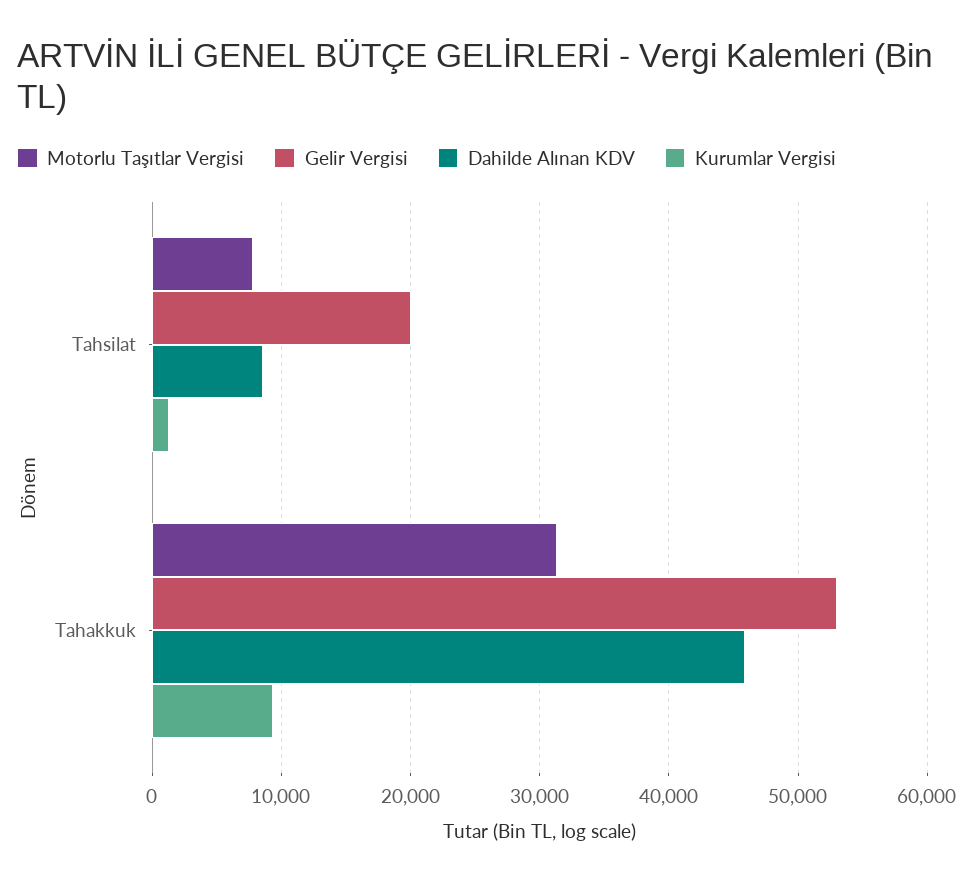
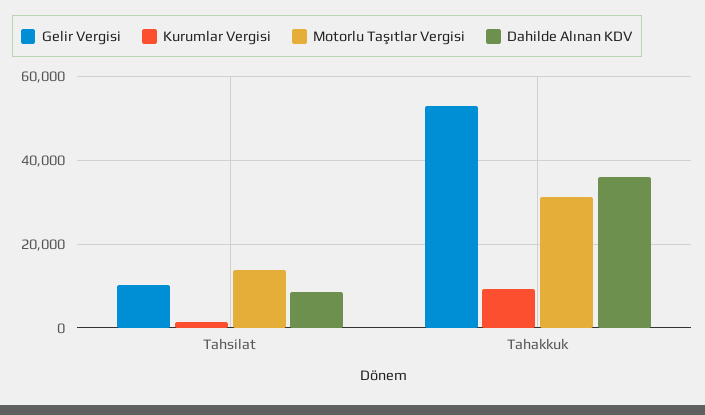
  {
    "Motorlu Taşıtlar Vergisi": {
-     "Tahsilat": 8000,
+     "Tahsilat": 14000,
      "Tahakkuk": 31000
    },
    "Gelir Vergisi": {
-     "Tahsilat": 20000,
+     "Tahsilat": 10000,
      "Tahakkuk": 53000
    },
    "Dahilde Alınan KDV": {
      "Tahsilat": 9000,
-     "Tahakkuk": 46000
+     "Tahakkuk": 36000
    },
    "Kurumlar Vergisi": {
      "Tahsilat": 1000,
      "Tahakkuk": 9000
    }
  }

